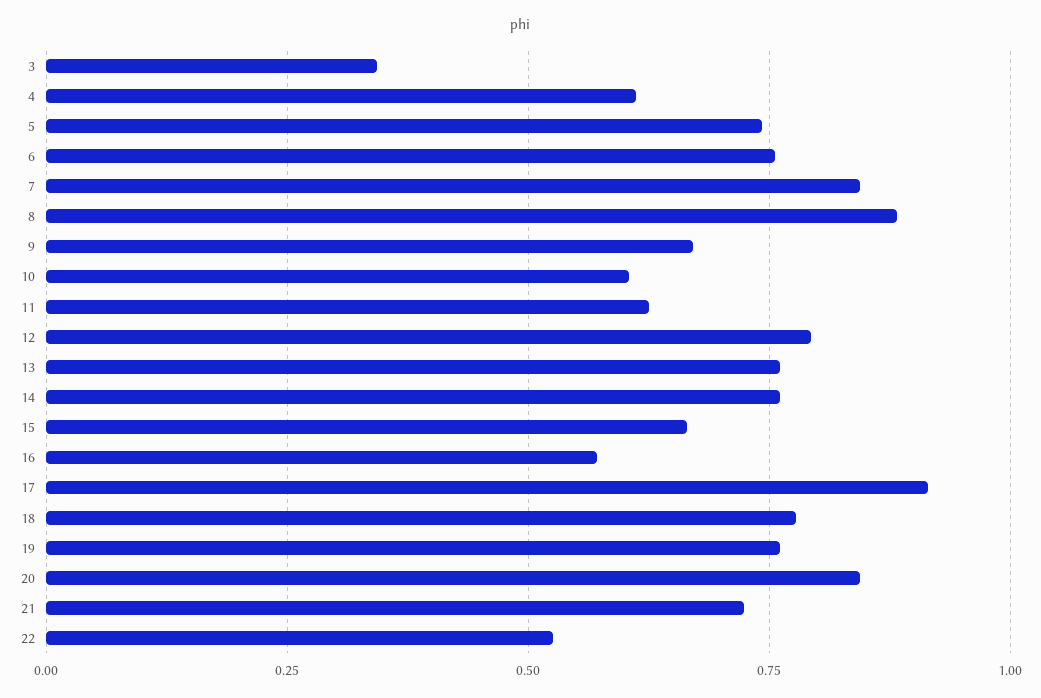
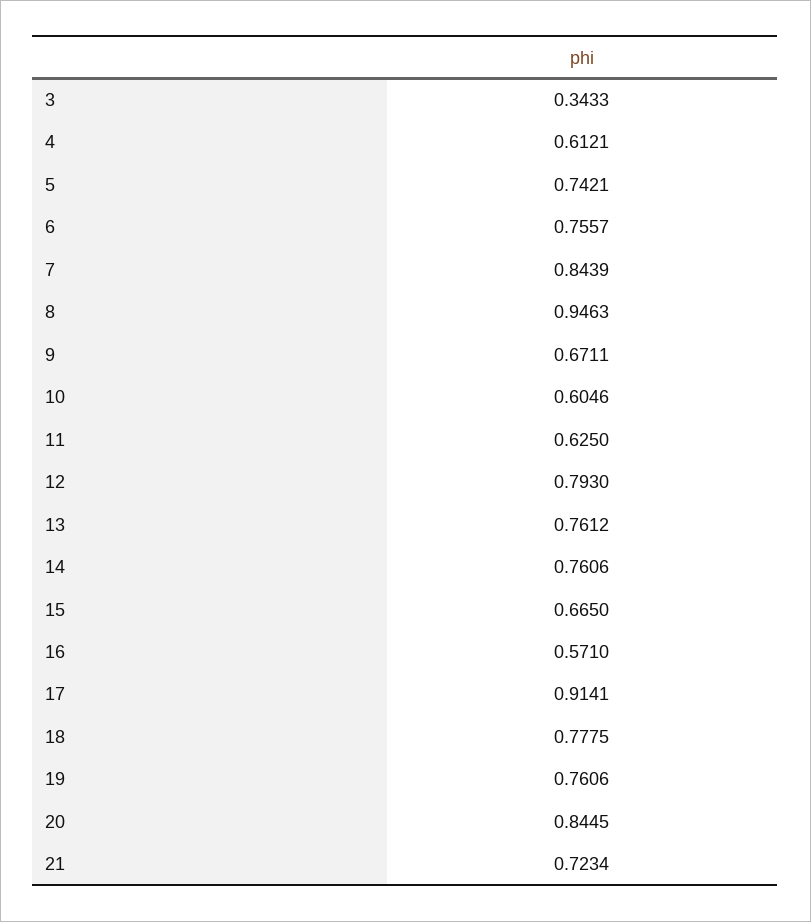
  {
    "3": 0.3433,
    "4": 0.6121,
    "5": 0.7421,
    "6": 0.7557,
    "7": 0.8439,
-   "8": 0.875,
+   "8": 0.9463,
    "9": 0.6711,
    "10": 0.6046,
    "11": 0.625,
    "12": 0.793,
    "13": 0.7612,
    "14": 0.7606,
    "15": 0.665,
    "16": 0.571,
    "17": 0.9141,
    "18": 0.7775,
    "19": 0.7606,
    "20": 0.8445,
-   "21": 0.7234,
+   "21": 0.7234
-   "22": 0.525
  }

